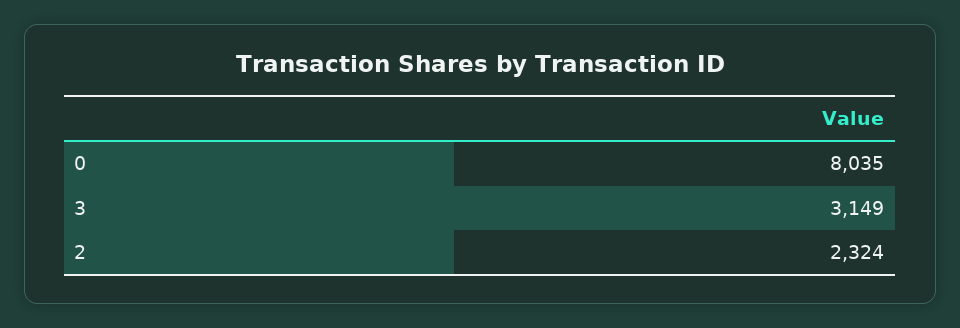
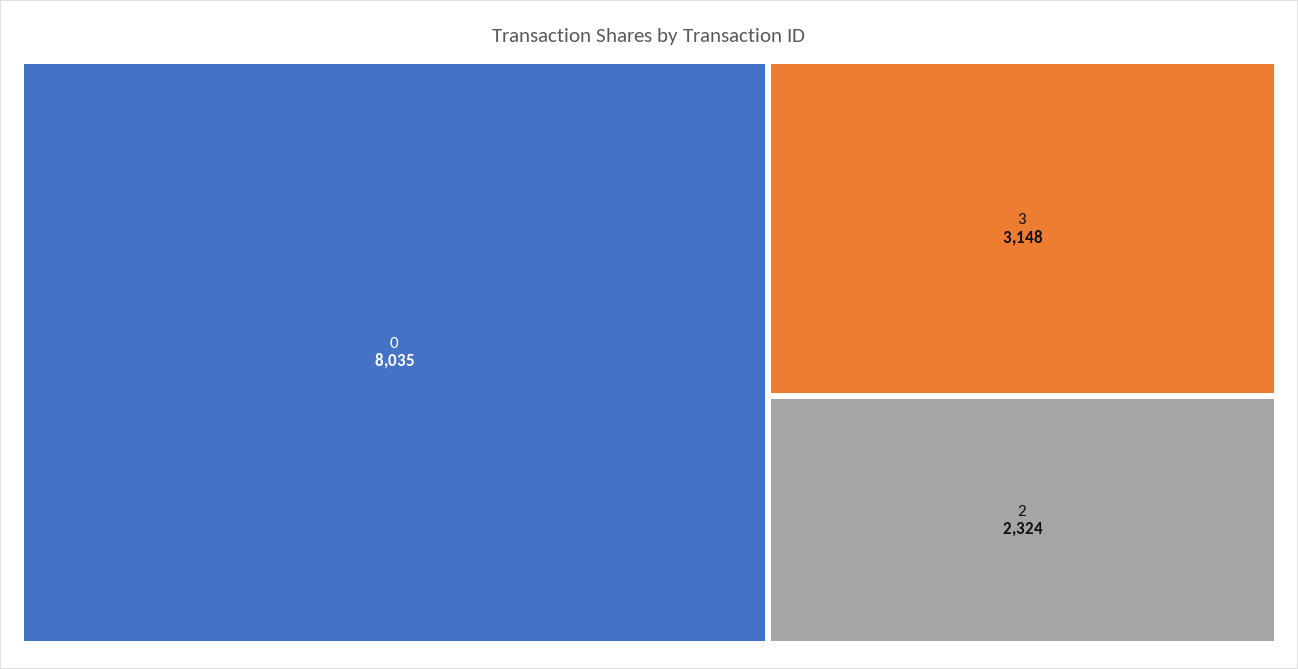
  {
    "0": 8035,
-   "3": 3149,
+   "3": 3148,
    "2": 2324
  }

